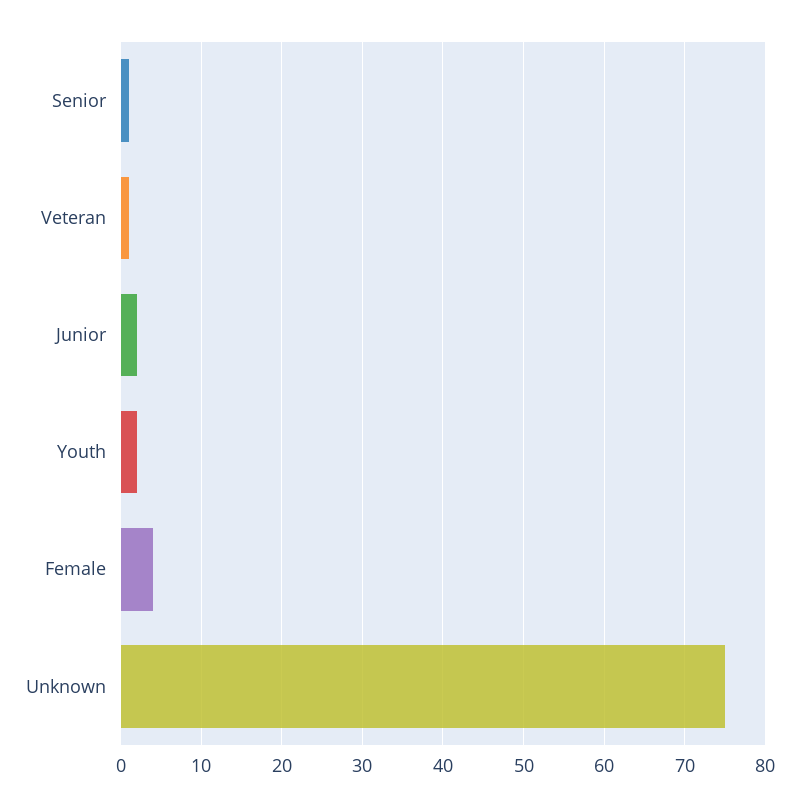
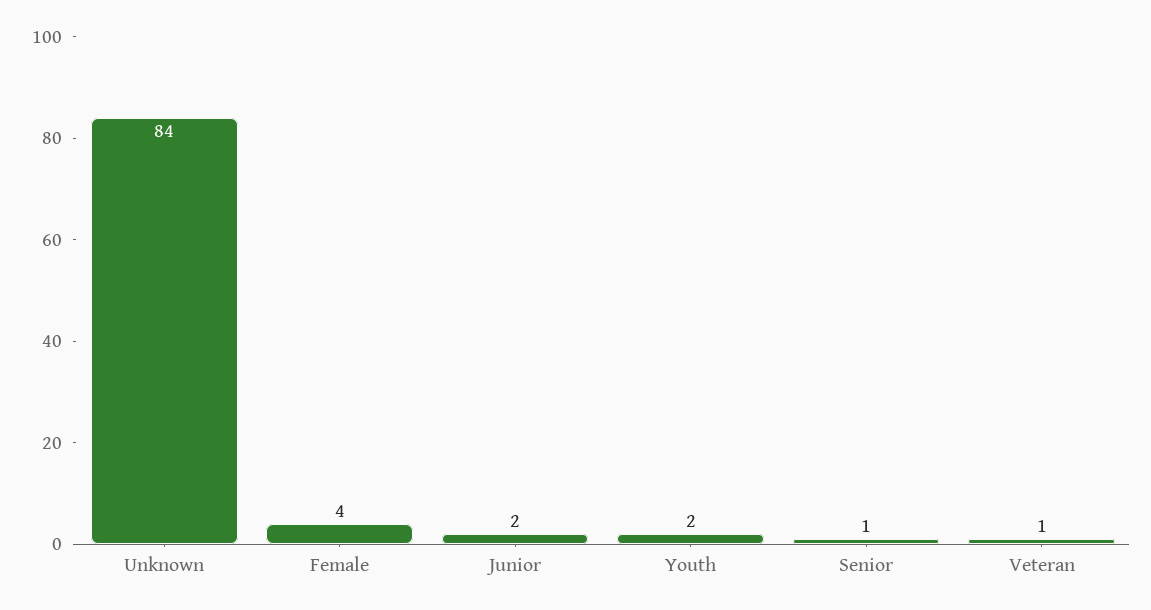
  {
    "Senior": 1,
    "Veteran": 1,
    "Junior": 2,
    "Youth": 2,
    "Female": 4,
-   "Unknown": 75
+   "Unknown": 84
  }

